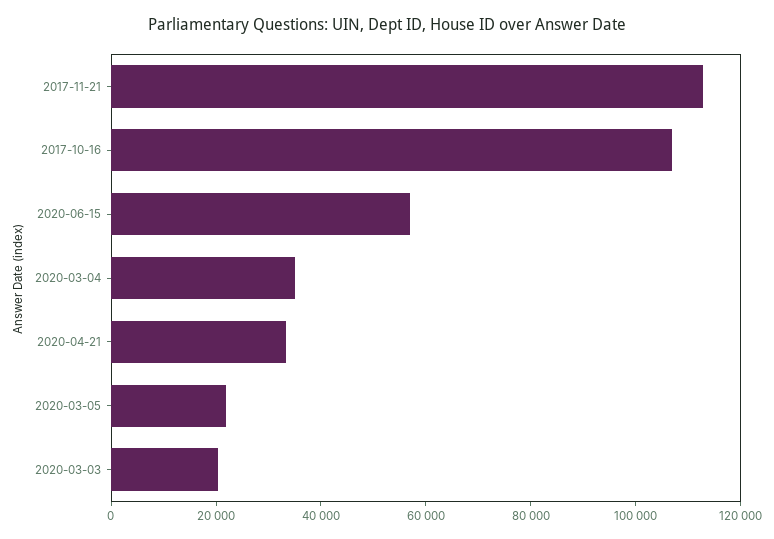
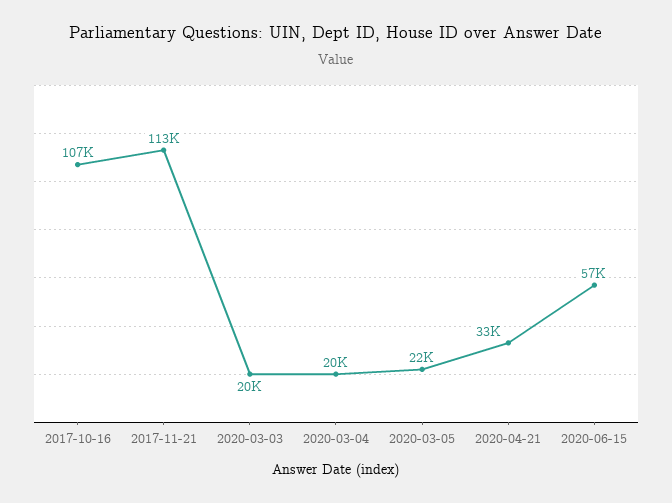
  {
    "2017-11-21": 113000,
    "2017-10-16": 107000,
    "2020-06-15": 57000,
-   "2020-03-04": 35000,
+   "2020-03-04": 20000,
    "2020-04-21": 33000,
    "2020-03-05": 22000,
    "2020-03-03": 20000
  }

